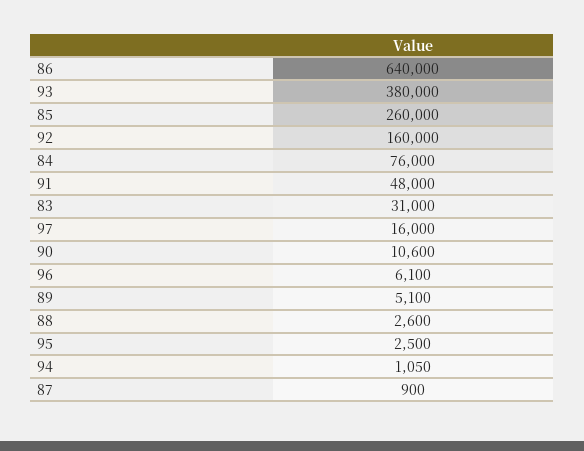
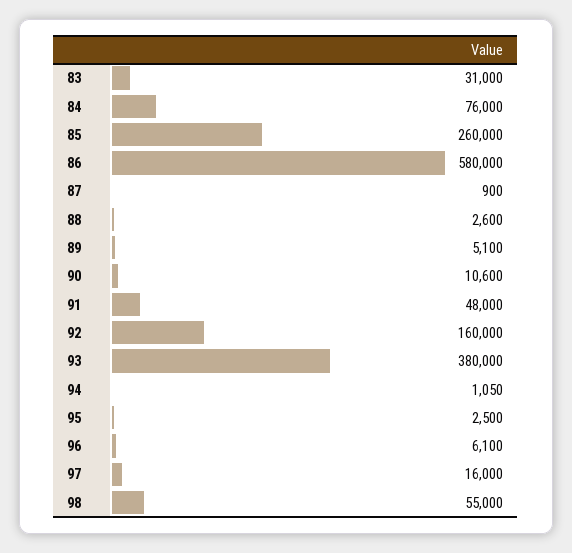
  {
-   "86": 640000,
+   "86": 580000,
    "93": 380000,
    "85": 260000,
    "92": 160000,
    "84": 76000,
    "91": 48000,
    "83": 31000,
    "97": 16000,
    "90": 10600,
    "96": 6100,
    "89": 5100,
    "88": 2600,
    "95": 2500,
    "94": 1050,
-   "87": 900
+   "87": 900,
+   "98": 55000
  }

